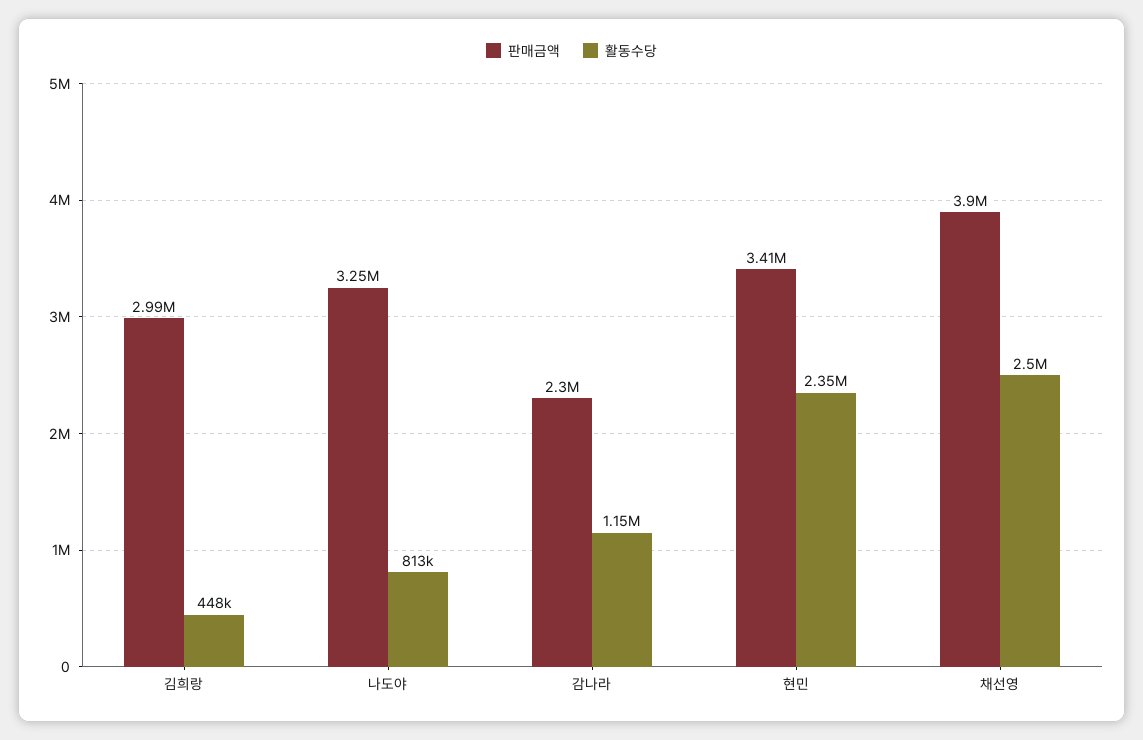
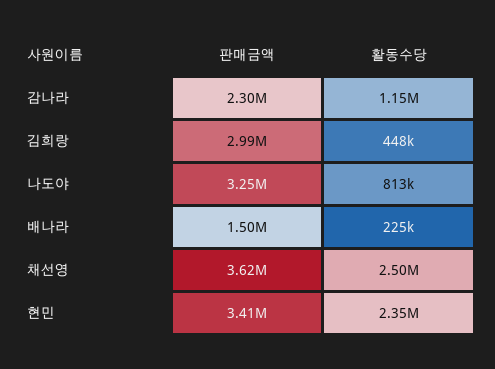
  {
    "판매금액": {
      "김희랑": 2990000,
      "나도야": 3250000,
      "감나라": 2300000,
      "현민": 3410000,
-     "채선영": 3900000
+     "채선영": 3620000,
+     "배나라": 1500000
    },
    "활동수당": {
      "김희랑": 448000,
      "나도야": 813000,
      "감나라": 1150000,
      "현민": 2350000,
-     "채선영": 2500000
+     "채선영": 2500000,
+     "배나라": 225000
    }
  }

